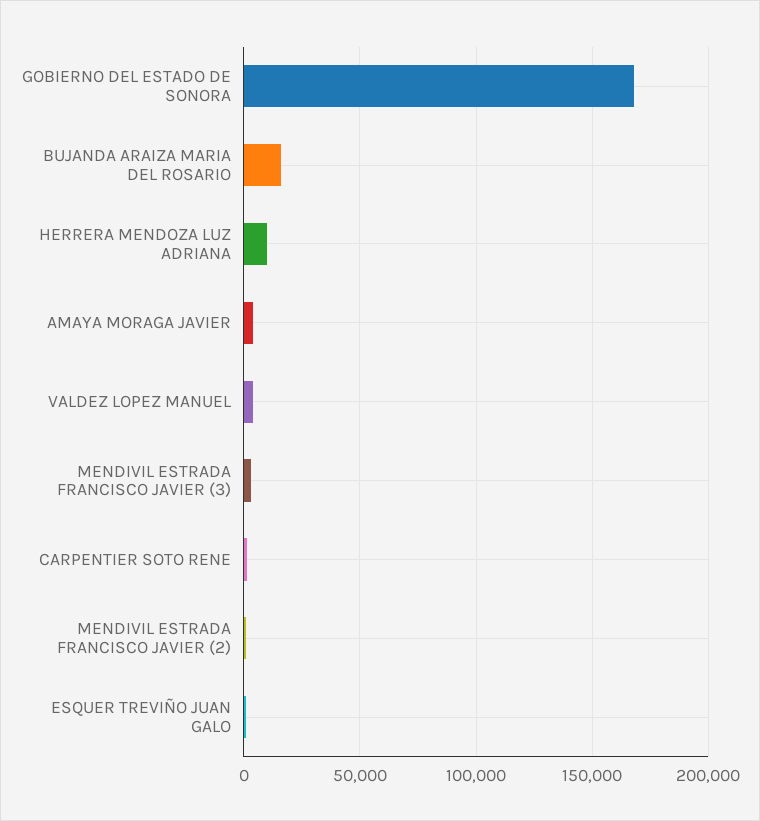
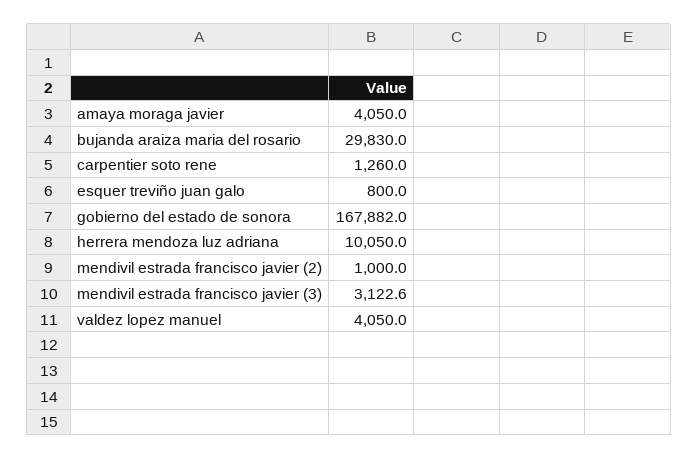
  {
    "GOBIERNO DEL ESTADO DE SONORA": 167882,
-   "BUJANDA ARAIZA MARIA DEL ROSARIO": 15000,
+   "BUJANDA ARAIZA MARIA DEL ROSARIO": 29830,
    "HERRERA MENDOZA LUZ ADRIANA": 10050,
    "AMAYA MORAGA JAVIER": 4050,
    "VALDEZ LOPEZ MANUEL": 4050,
    "MENDIVIL ESTRADA FRANCISCO JAVIER (3)": 3122.6,
    "CARPENTIER SOTO RENE": 1260,
    "MENDIVIL ESTRADA FRANCISCO JAVIER (2)": 1000,
    "ESQUER TREVIÑO JUAN GALO": 800
  }

